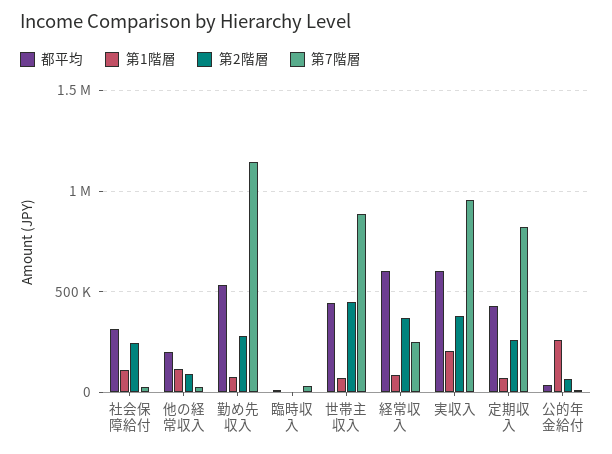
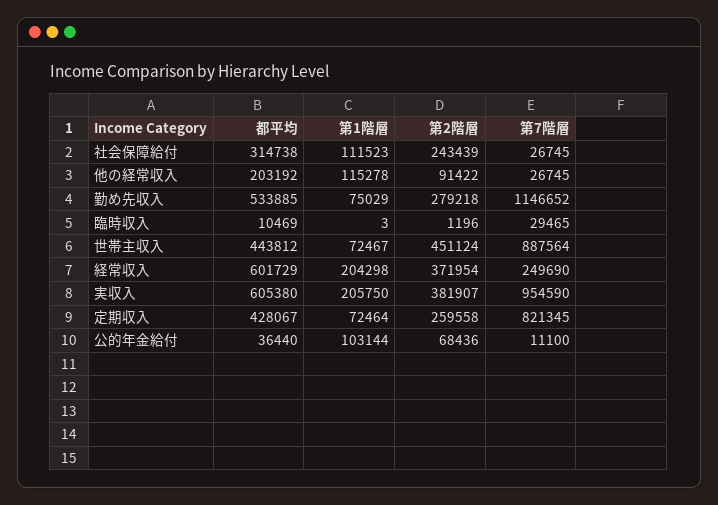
  {
    "都平均": {
      "社会保障給付": 314738,
      "他の経常収入": 203192,
      "勤め先収入": 533885,
      "臨時収入": 10469,
      "世帯主収入": 443812,
      "経常収入": 601729,
      "実収入": 605380,
      "定期収入": 428067,
      "公的年金給付": 36440
    },
    "第1階層": {
      "社会保障給付": 111523,
      "他の経常収入": 115278,
      "勤め先収入": 75029,
      "臨時収入": 3,
      "世帯主収入": 72467,
-     "経常収入": 100000,
+     "経常収入": 204298,
      "実収入": 205750,
      "定期収入": 72464,
-     "公的年金給付": 250000
+     "公的年金給付": 103144
    },
    "第2階層": {
      "社会保障給付": 243439,
      "他の経常収入": 91422,
      "勤め先収入": 279218,
      "臨時収入": 1196,
      "世帯主収入": 451124,
      "経常収入": 371954,
      "実収入": 381907,
      "定期収入": 259558,
      "公的年金給付": 68436
    },
    "第7階層": {
      "社会保障給付": 26745,
      "他の経常収入": 26745,
      "勤め先収入": 1146652,
      "臨時収入": 29465,
      "世帯主収入": 887564,
      "経常収入": 249690,
      "実収入": 954590,
      "定期収入": 821345,
      "公的年金給付": 11100
    }
  }

